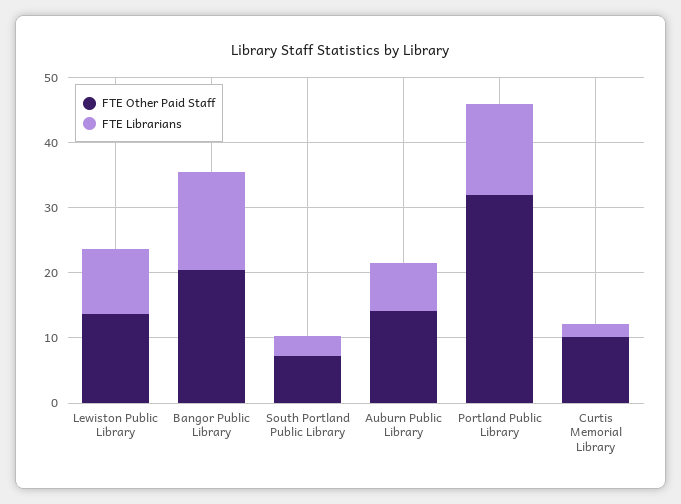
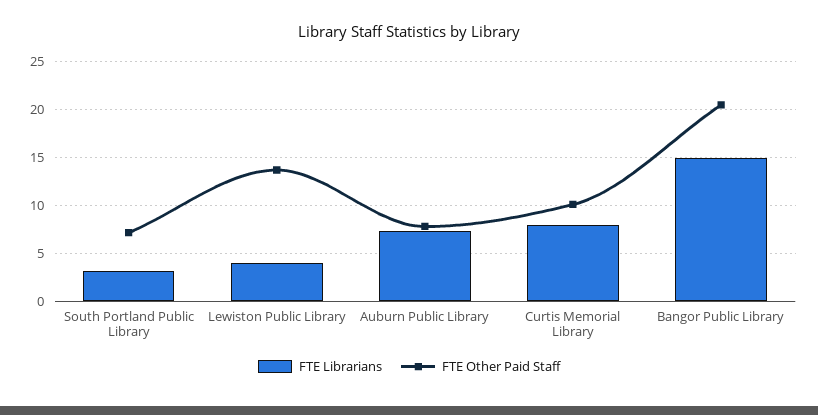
  {
    "FTE Other Paid Staff": {
      "Lewiston Public Library": 14,
      "Bangor Public Library": 21,
      "South Portland Public Library": 7,
-     "Auburn Public Library": 14,
+     "Auburn Public Library": 8,
-     "Portland Public Library": 32,
      "Curtis Memorial Library": 10
    },
    "FTE Librarians": {
-     "Lewiston Public Library": 10,
+     "Lewiston Public Library": 4,
      "Bangor Public Library": 15,
      "South Portland Public Library": 3,
      "Auburn Public Library": 7,
-     "Portland Public Library": 14,
-     "Curtis Memorial Library": 2
+     "Curtis Memorial Library": 8
    }
  }

